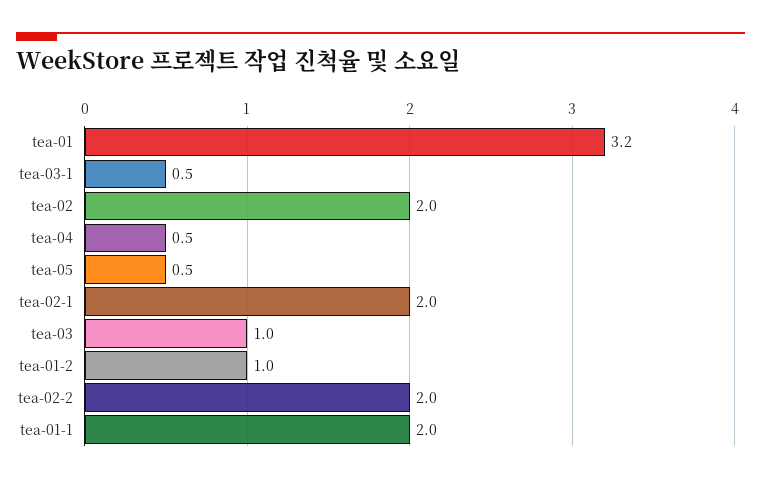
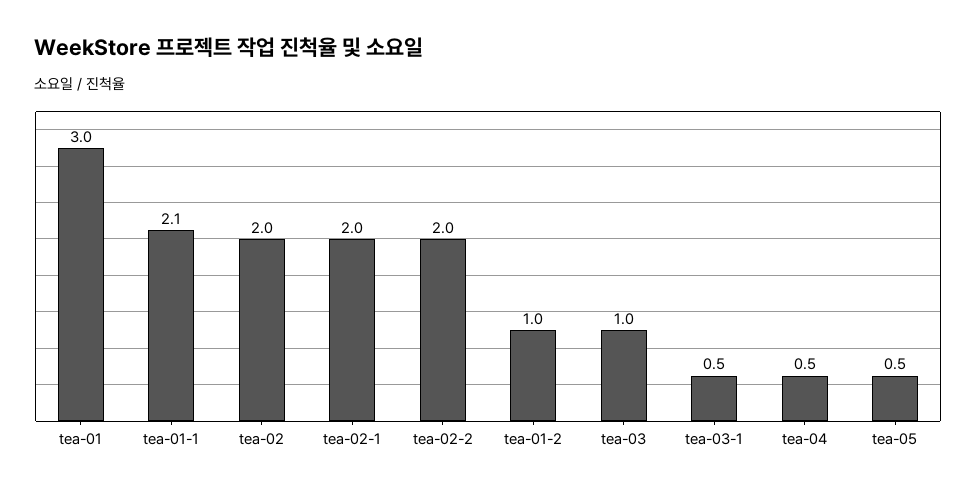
  {
-   "tea-01": 3.2,
+   "tea-01": 3,
    "tea-03-1": 0.5,
    "tea-02": 2,
    "tea-04": 0.5,
    "tea-05": 0.5,
    "tea-02-1": 2,
    "tea-03": 1,
    "tea-01-2": 1,
    "tea-02-2": 2,
-   "tea-01-1": 2
+   "tea-01-1": 2.1
  }

